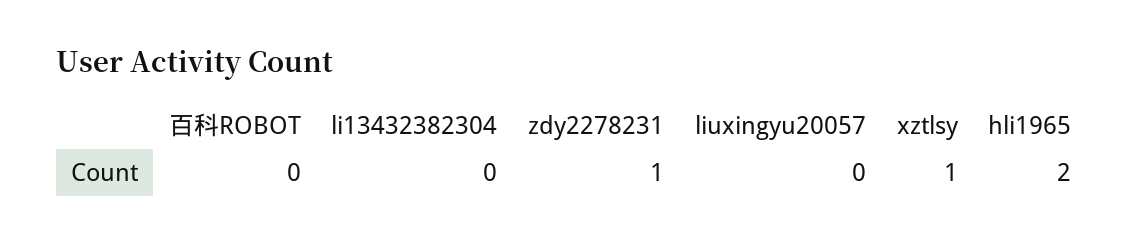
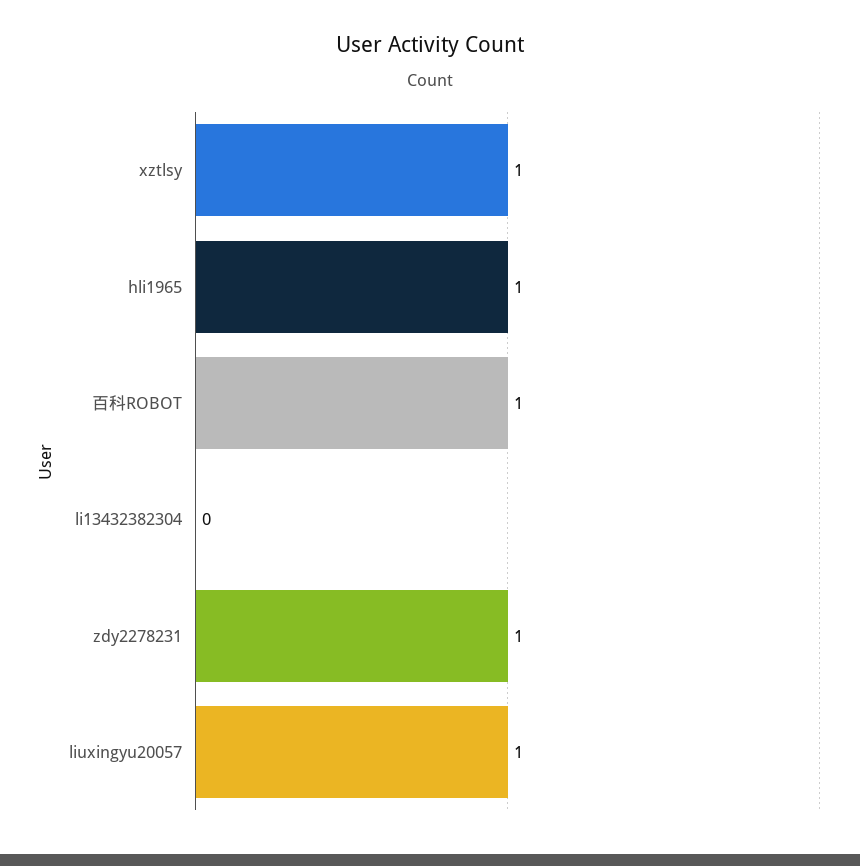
  {
-   "百科ROBOT": 0,
+   "百科ROBOT": 1,
    "li13432382304": 0,
    "zdy2278231": 1,
-   "liuxingyu20057": 0,
+   "liuxingyu20057": 1,
    "xztlsy": 1,
-   "hli1965": 2
+   "hli1965": 1
  }

